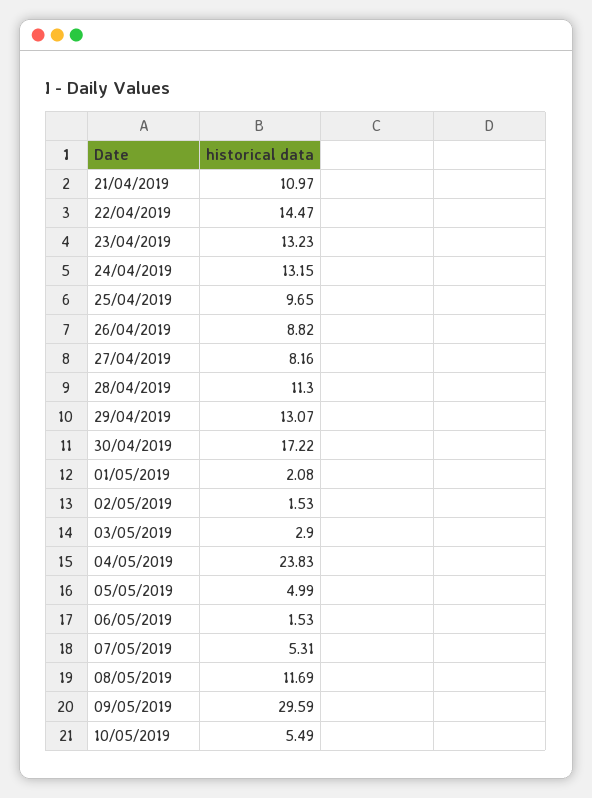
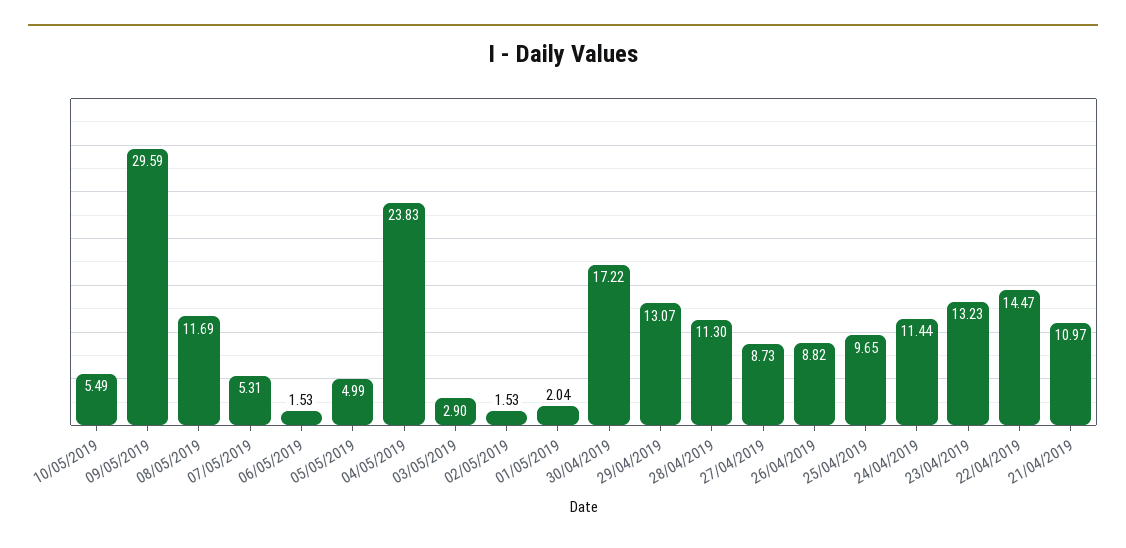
  {
    "21/04/2019": 10.97,
    "22/04/2019": 14.47,
    "23/04/2019": 13.23,
-   "24/04/2019": 13.15,
+   "24/04/2019": 11.44,
    "25/04/2019": 9.65,
    "26/04/2019": 8.82,
-   "27/04/2019": 8.16,
+   "27/04/2019": 8.73,
    "28/04/2019": 11.3,
    "29/04/2019": 13.07,
    "30/04/2019": 17.22,
-   "01/05/2019": 2.08,
+   "01/05/2019": 2.04,
    "02/05/2019": 1.53,
    "03/05/2019": 2.9,
    "04/05/2019": 23.83,
    "05/05/2019": 4.99,
    "06/05/2019": 1.53,
    "07/05/2019": 5.31,
    "08/05/2019": 11.69,
    "09/05/2019": 29.59,
    "10/05/2019": 5.49
  }

